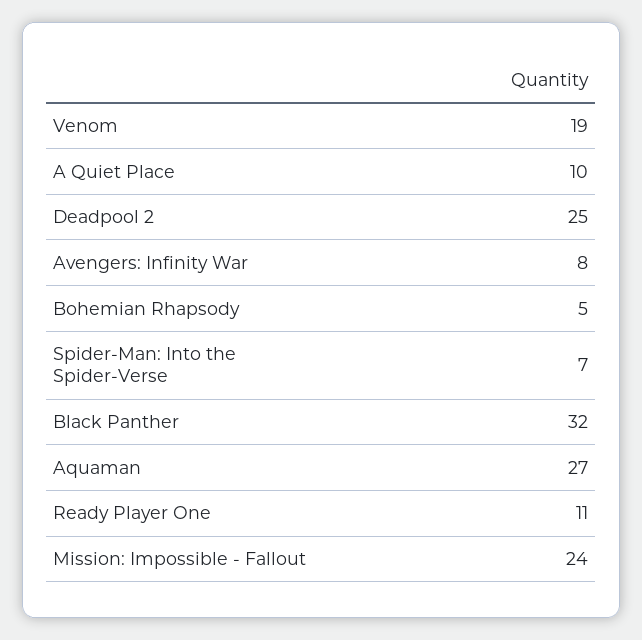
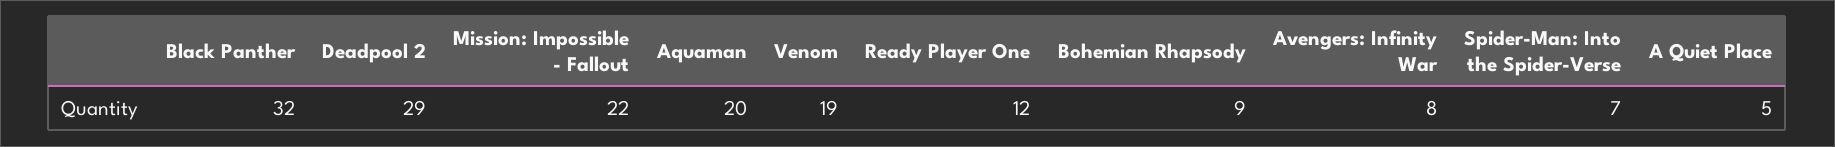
  {
    "Venom": 19,
-   "A Quiet Place": 10,
+   "A Quiet Place": 5,
-   "Deadpool 2": 25,
+   "Deadpool 2": 29,
    "Avengers: Infinity War": 8,
-   "Bohemian Rhapsody": 5,
+   "Bohemian Rhapsody": 9,
    "Spider-Man: Into the Spider-Verse": 7,
    "Black Panther": 32,
-   "Aquaman": 27,
+   "Aquaman": 20,
-   "Ready Player One": 11,
+   "Ready Player One": 12,
-   "Mission: Impossible - Fallout": 24
+   "Mission: Impossible - Fallout": 22
  }

